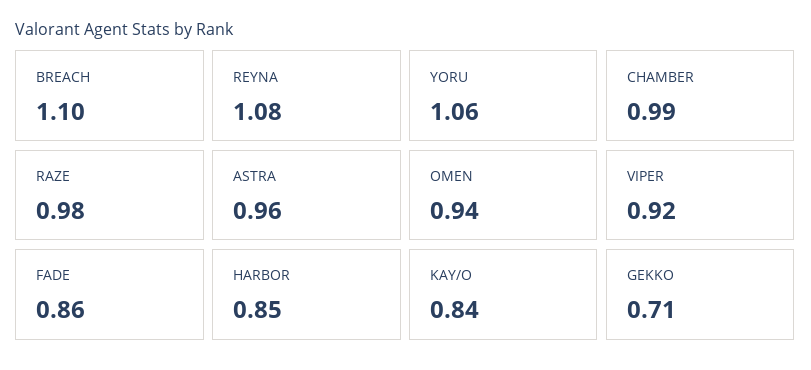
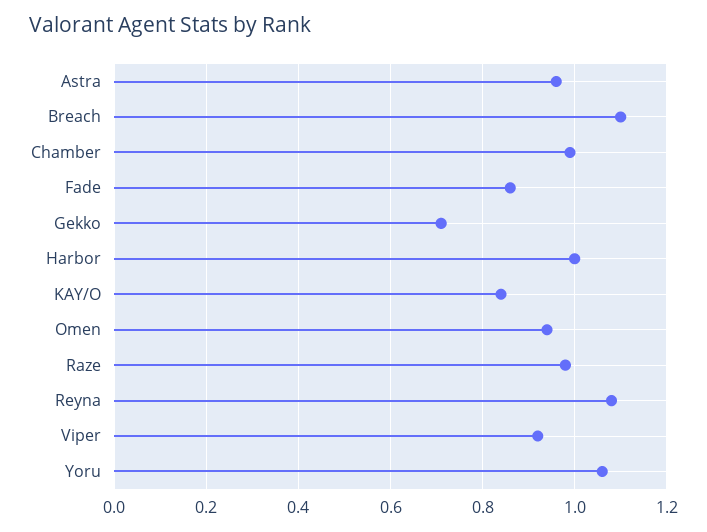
  {
    "BREACH": 1.1,
    "REYNA": 1.08,
    "YORU": 1.06,
    "CHAMBER": 0.99,
    "RAZE": 0.98,
    "ASTRA": 0.96,
    "OMEN": 0.94,
    "VIPER": 0.92,
    "FADE": 0.86,
-   "HARBOR": 0.85,
+   "HARBOR": 1,
    "KAY/O": 0.84,
    "GEKKO": 0.71
  }

